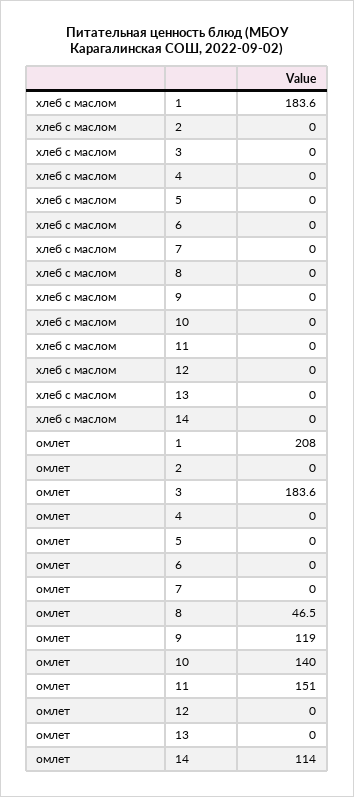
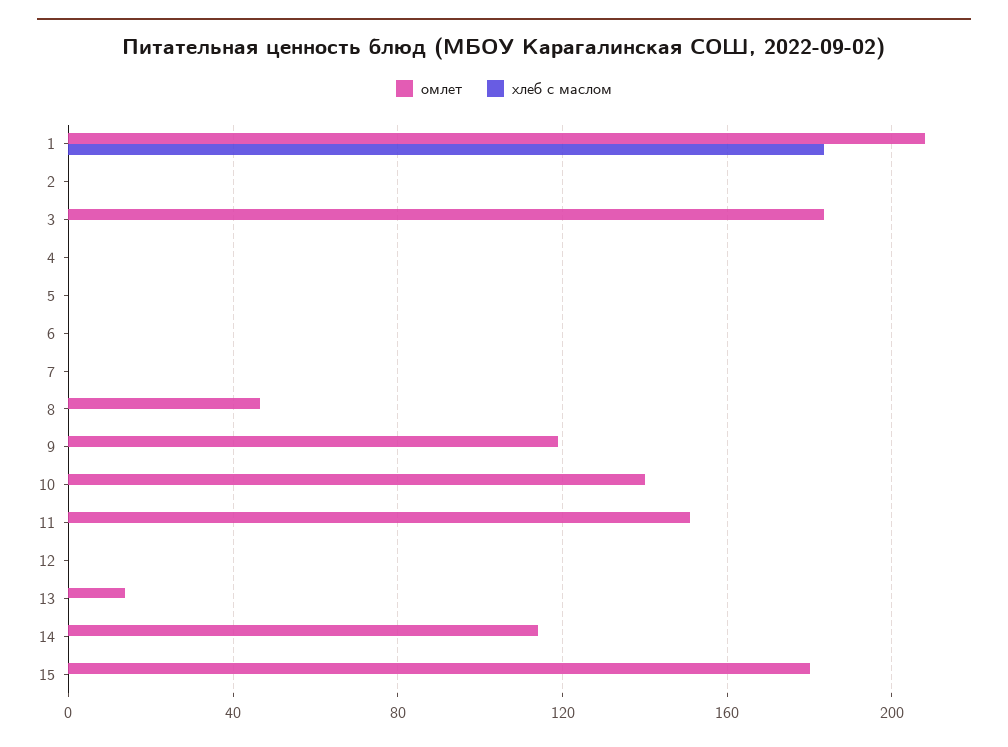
  {
    "хлеб с маслом": {
      "1": 183.6,
      "2": 0,
      "3": 0,
      "4": 0,
      "5": 0,
      "6": 0,
      "7": 0,
      "8": 0,
      "9": 0,
      "10": 0,
      "11": 0,
      "12": 0,
      "13": 0,
-     "14": 0
+     "14": 0,
+     "15": 0
    },
    "омлет": {
      "1": 208,
      "2": 0,
      "3": 183.6,
      "4": 0,
      "5": 0,
      "6": 0,
      "7": 0,
      "8": 46.5,
      "9": 119,
      "10": 140,
      "11": 151,
      "12": 0,
-     "13": 0,
+     "13": 15,
-     "14": 114
+     "14": 114,
+     "15": 180
    }
  }

